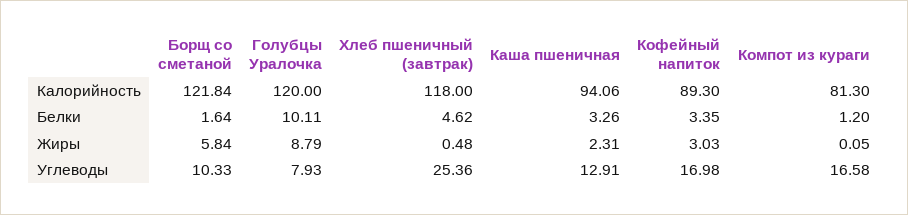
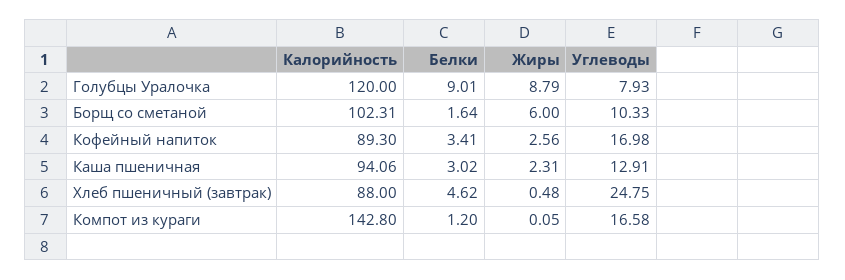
  {
    "Борщ со сметаной": {
-     "Калорийность": 121.84,
+     "Калорийность": 102.31,
      "Белки": 1.64,
-     "Жиры": 5.84,
+     "Жиры": 6,
      "Углеводы": 10.33
    },
    "Голубцы Уралочка": {
      "Калорийность": 120,
-     "Белки": 10.11,
+     "Белки": 9.01,
      "Жиры": 8.79,
      "Углеводы": 7.93
    },
    "Хлеб пшеничный (завтрак)": {
-     "Калорийность": 118,
+     "Калорийность": 88,
      "Белки": 4.62,
      "Жиры": 0.48,
-     "Углеводы": 25.36
+     "Углеводы": 24.75
    },
    "Каша пшеничная": {
      "Калорийность": 94.06,
-     "Белки": 3.26,
+     "Белки": 3.02,
      "Жиры": 2.31,
      "Углеводы": 12.91
    },
    "Кофейный напиток": {
      "Калорийность": 89.3,
-     "Белки": 3.35,
+     "Белки": 3.41,
-     "Жиры": 3.03,
+     "Жиры": 2.56,
      "Углеводы": 16.98
    },
    "Компот из кураги": {
-     "Калорийность": 81.3,
+     "Калорийность": 142.8,
      "Белки": 1.2,
      "Жиры": 0.05,
      "Углеводы": 16.58
    }
  }

